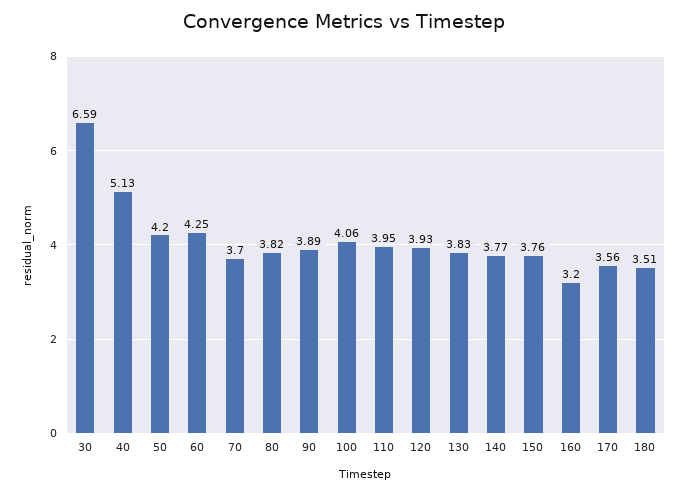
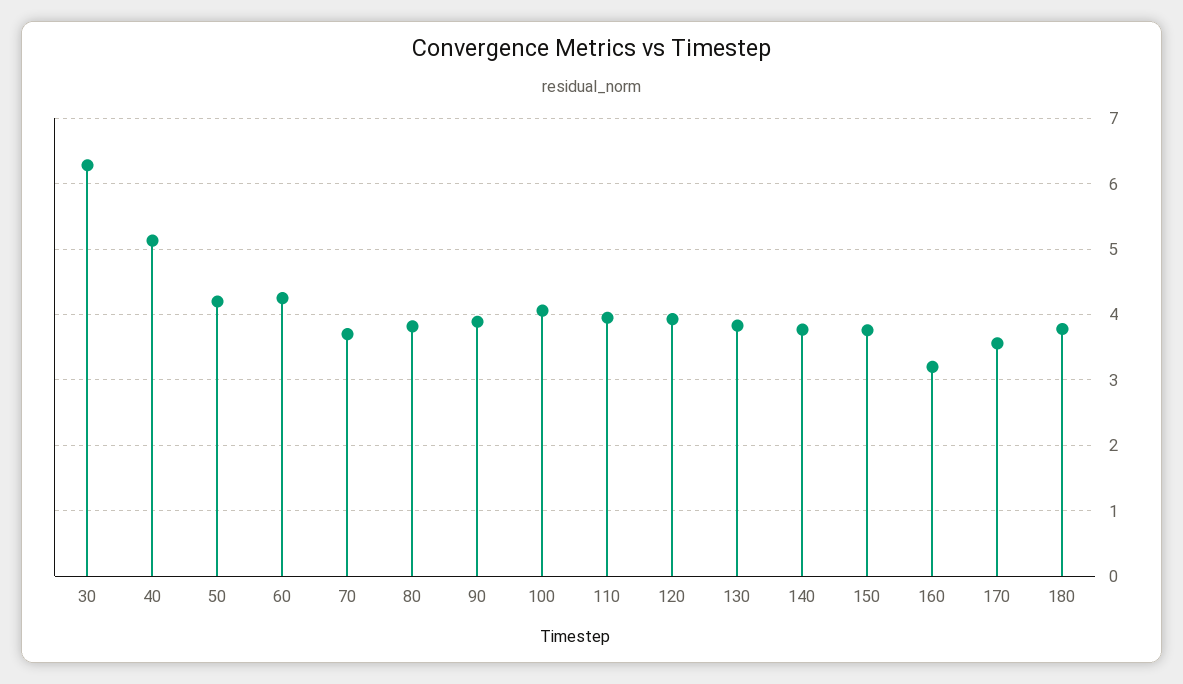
  {
-   "30": 6.59,
+   "30": 6.3,
    "40": 5.13,
    "50": 4.2,
    "60": 4.25,
    "70": 3.7,
    "80": 3.82,
    "90": 3.89,
    "100": 4.06,
    "110": 3.95,
    "120": 3.93,
    "130": 3.83,
    "140": 3.77,
    "150": 3.76,
    "160": 3.2,
    "170": 3.56,
-   "180": 3.51
+   "180": 3.8
  }

